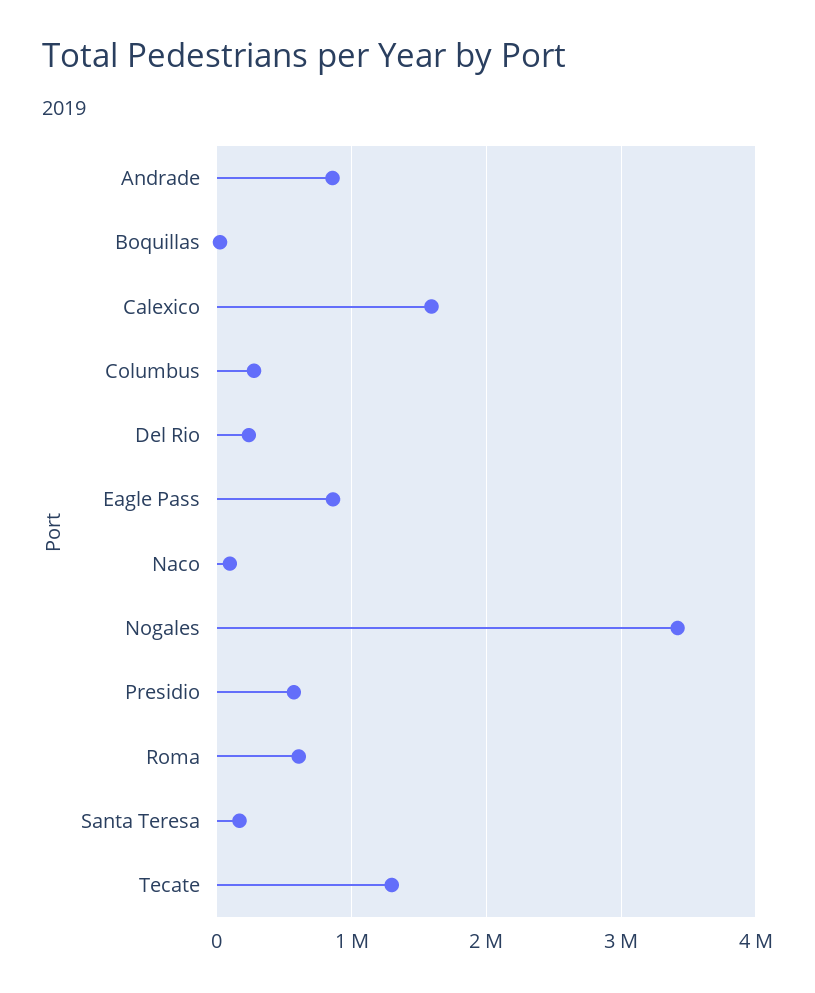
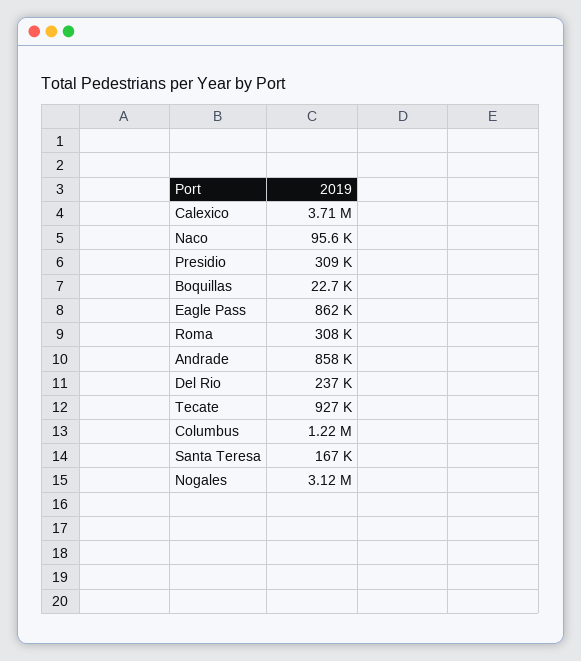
  {
    "Andrade": 858000,
    "Boquillas": 22700,
-   "Calexico": 1600000,
+   "Calexico": 3710000,
-   "Columbus": 300000,
+   "Columbus": 1220000,
    "Del Rio": 237000,
    "Eagle Pass": 862000,
    "Naco": 95600,
-   "Nogales": 3400000,
+   "Nogales": 3120000,
-   "Presidio": 600000,
+   "Presidio": 309000,
-   "Roma": 600000,
+   "Roma": 308000,
    "Santa Teresa": 167000,
-   "Tecate": 1300000
+   "Tecate": 927000
  }

